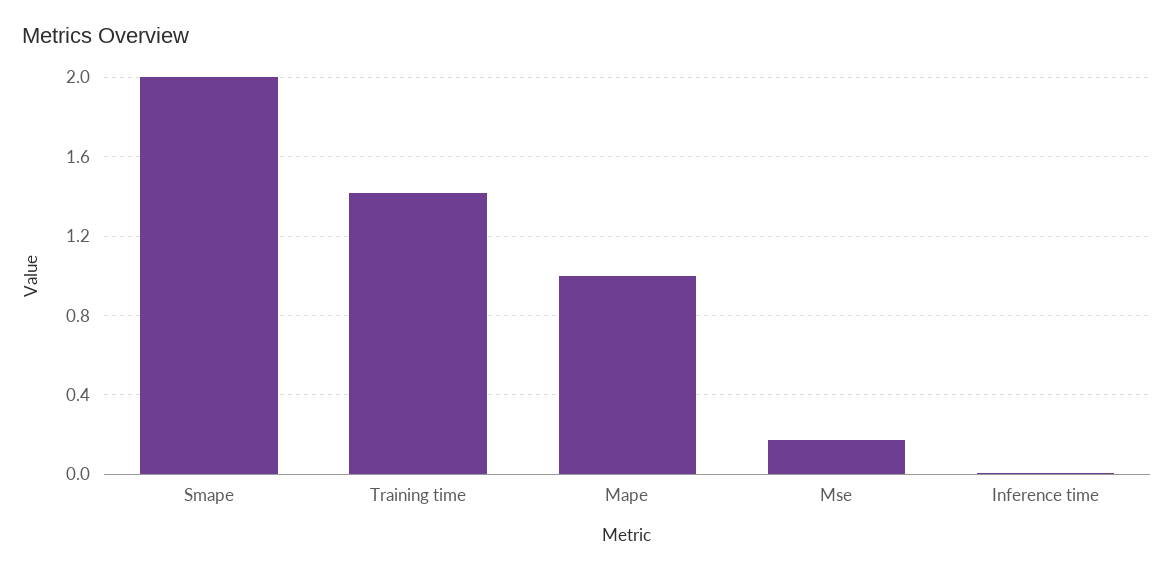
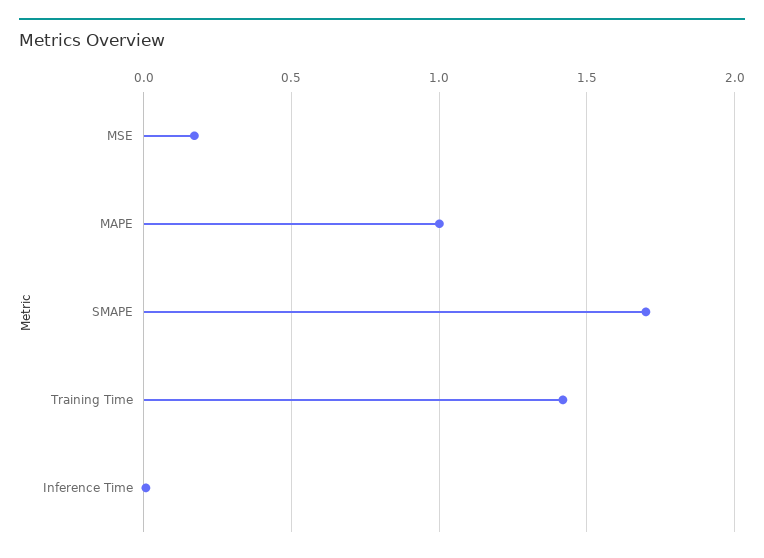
  {
-   "Smape": 2,
+   "Smape": 1.7,
    "Training time": 1.4,
    "Mape": 1,
    "Mse": 0.15,
    "Inference time": 0
  }

